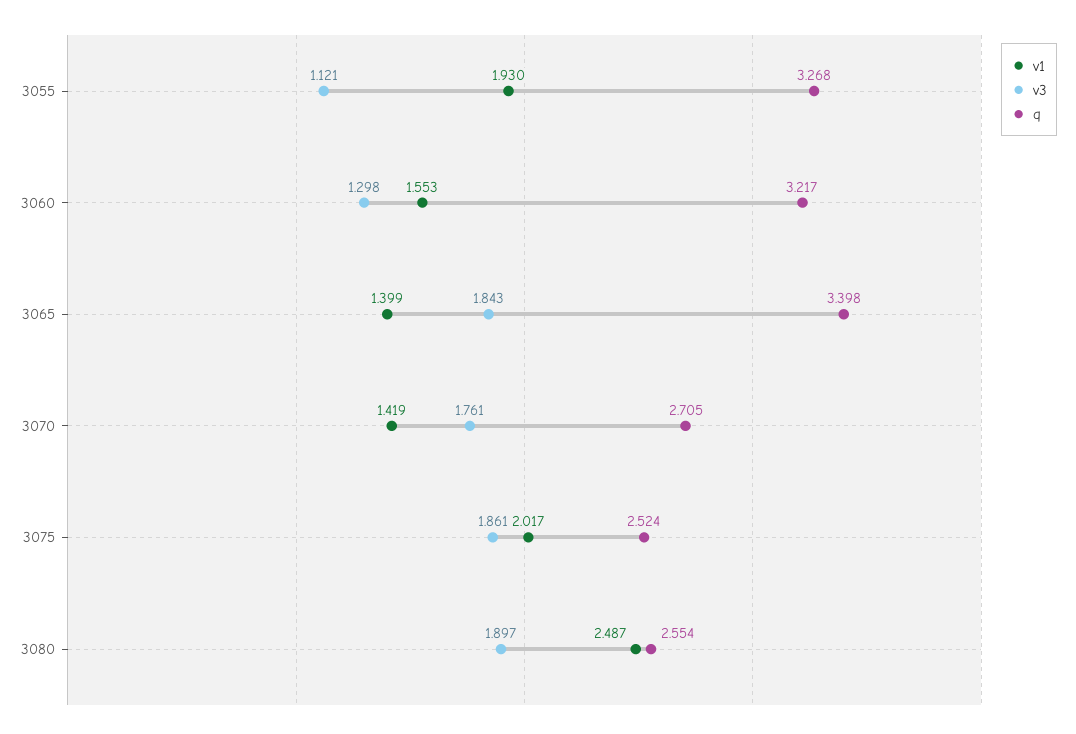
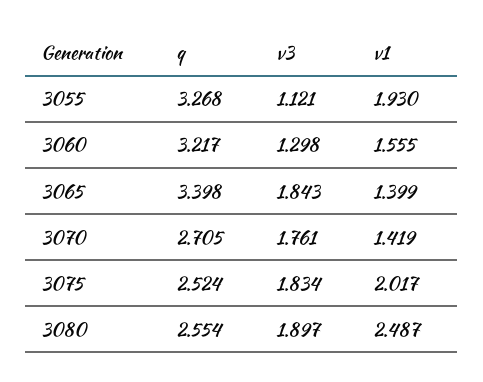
  {
    "v1": {
      "3055": 1.93,
-     "3060": 1.553,
+     "3060": 1.555,
      "3065": 1.399,
      "3070": 1.419,
      "3075": 2.017,
      "3080": 2.487
    },
    "v3": {
      "3055": 1.121,
      "3060": 1.298,
      "3065": 1.843,
      "3070": 1.761,
-     "3075": 1.861,
+     "3075": 1.834,
      "3080": 1.897
    },
    "q": {
      "3055": 3.268,
      "3060": 3.217,
      "3065": 3.398,
      "3070": 2.705,
      "3075": 2.524,
      "3080": 2.554
    }
  }

